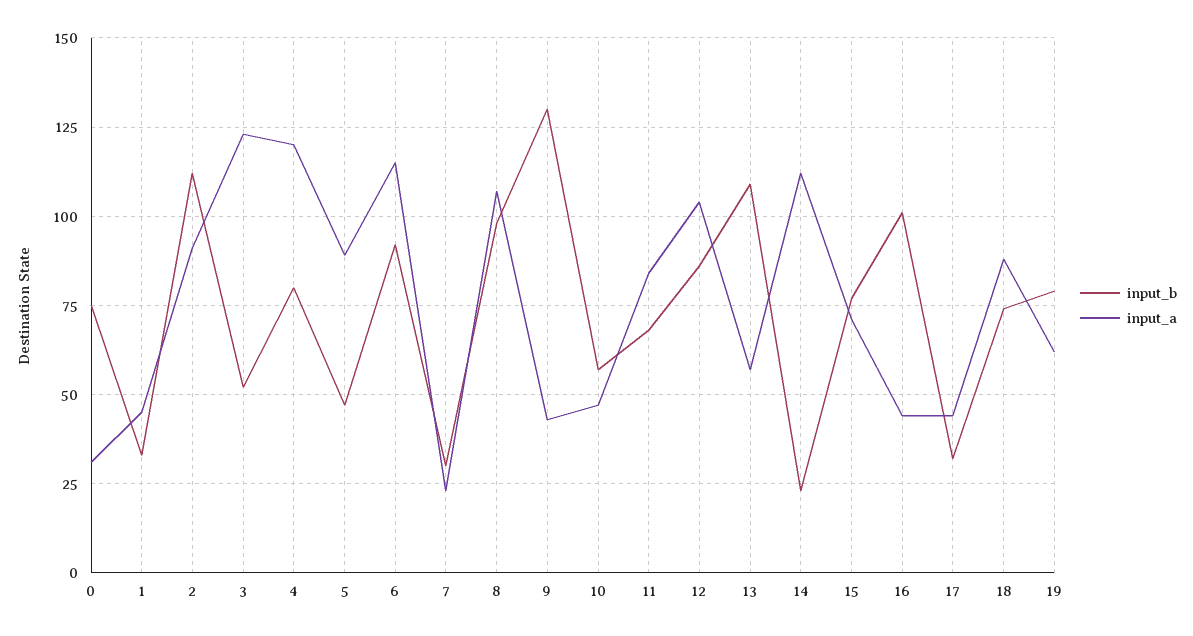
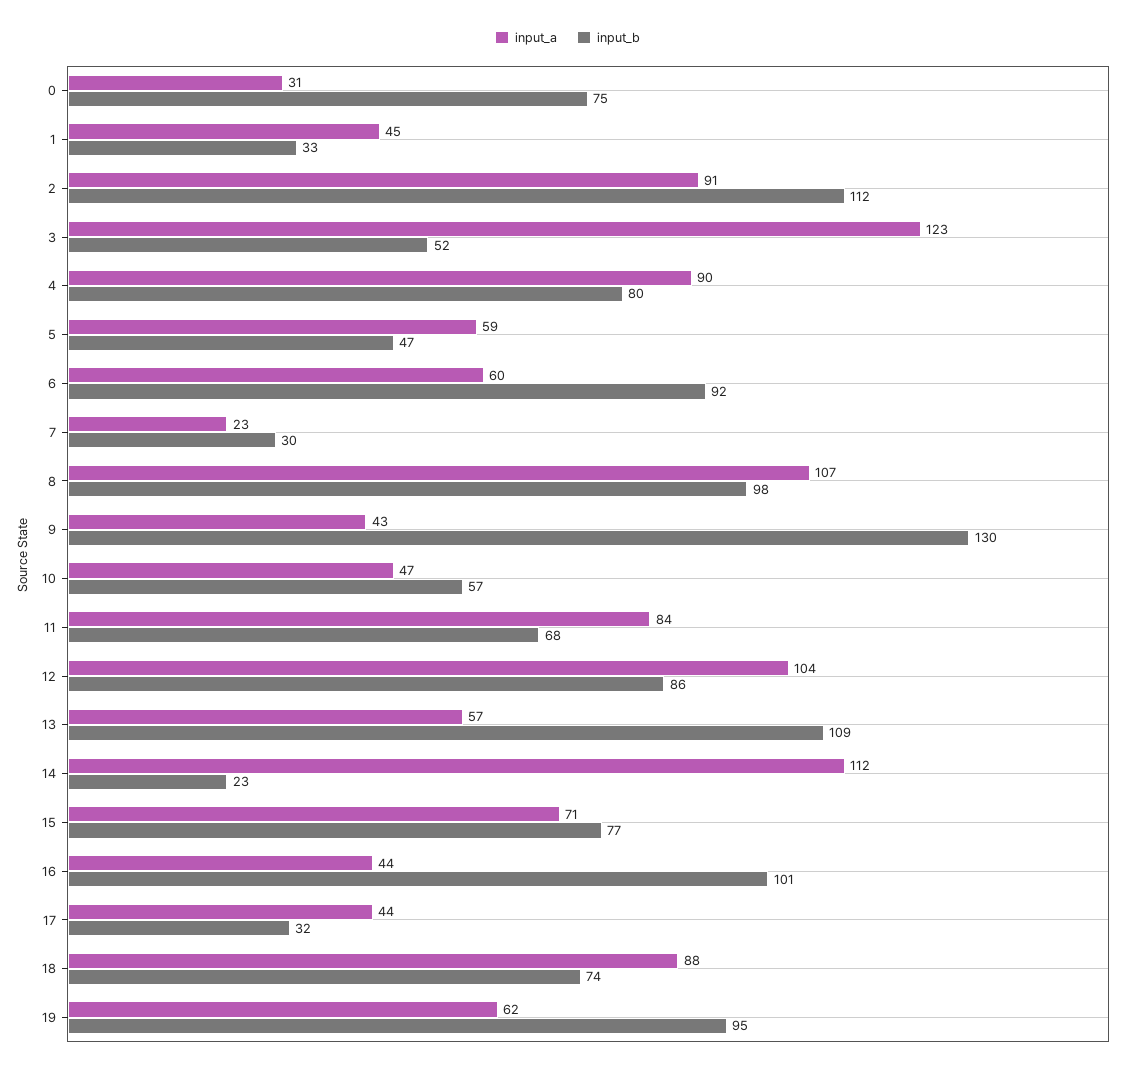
  {
    "input_b": {
      "0": 75,
      "1": 33,
      "2": 112,
      "3": 52,
      "4": 80,
      "5": 47,
      "6": 92,
      "7": 30,
      "8": 98,
      "9": 130,
      "10": 57,
      "11": 68,
      "12": 86,
      "13": 109,
      "14": 23,
      "15": 77,
      "16": 101,
      "17": 32,
      "18": 74,
-     "19": 80
+     "19": 95
    },
    "input_a": {
      "0": 31,
      "1": 45,
      "2": 91,
      "3": 123,
-     "4": 120,
+     "4": 90,
-     "5": 90,
+     "5": 59,
-     "6": 115,
+     "6": 60,
      "7": 23,
      "8": 107,
      "9": 43,
      "10": 47,
      "11": 84,
      "12": 104,
      "13": 57,
      "14": 112,
      "15": 71,
      "16": 44,
      "17": 44,
      "18": 88,
      "19": 62
    }
  }

